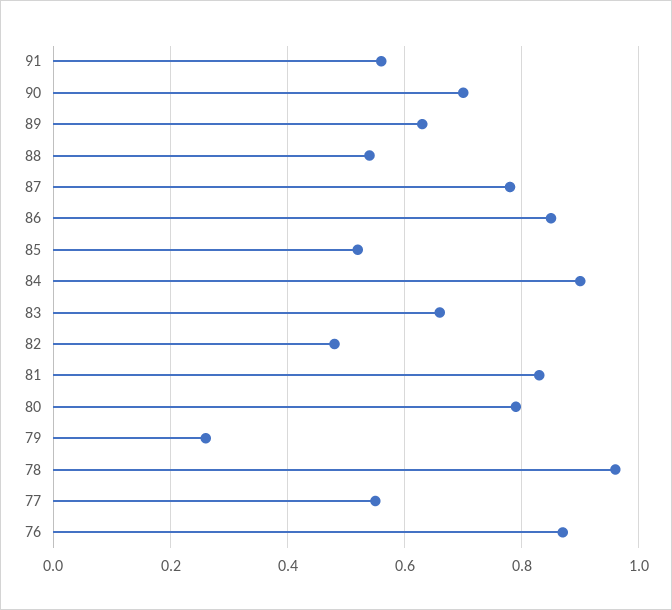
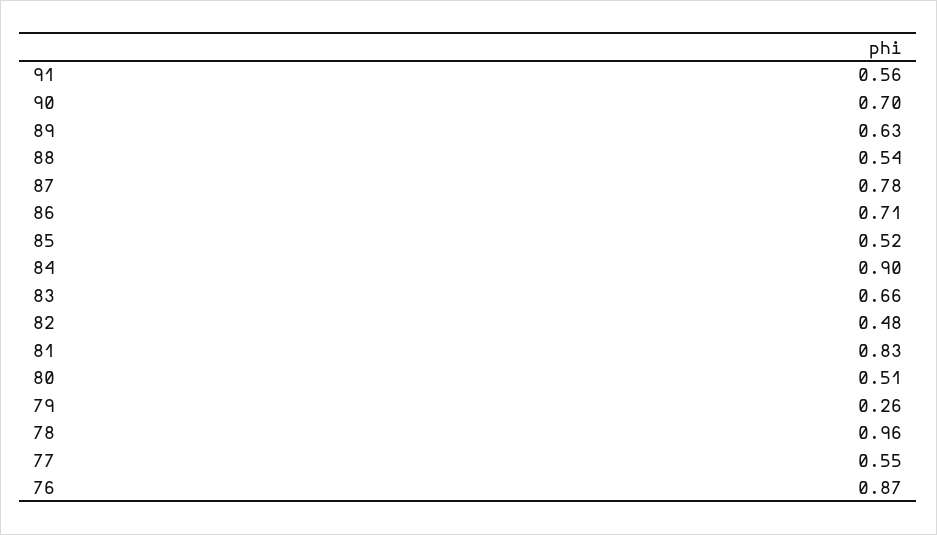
  {
    "91": 0.56,
    "90": 0.7,
    "89": 0.63,
    "88": 0.54,
    "87": 0.78,
-   "86": 0.85,
+   "86": 0.71,
    "85": 0.52,
    "84": 0.9,
    "83": 0.66,
    "82": 0.48,
    "81": 0.83,
-   "80": 0.8,
+   "80": 0.51,
    "79": 0.26,
    "78": 0.96,
    "77": 0.55,
    "76": 0.87
  }

